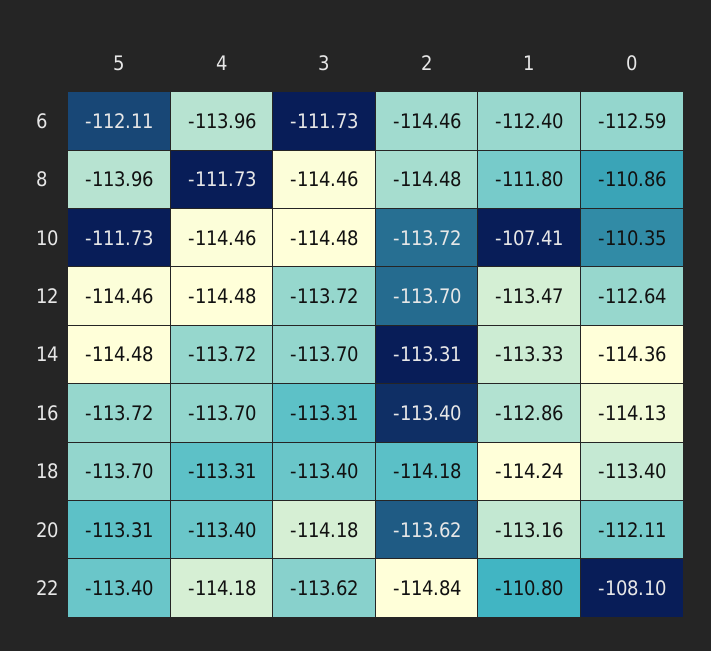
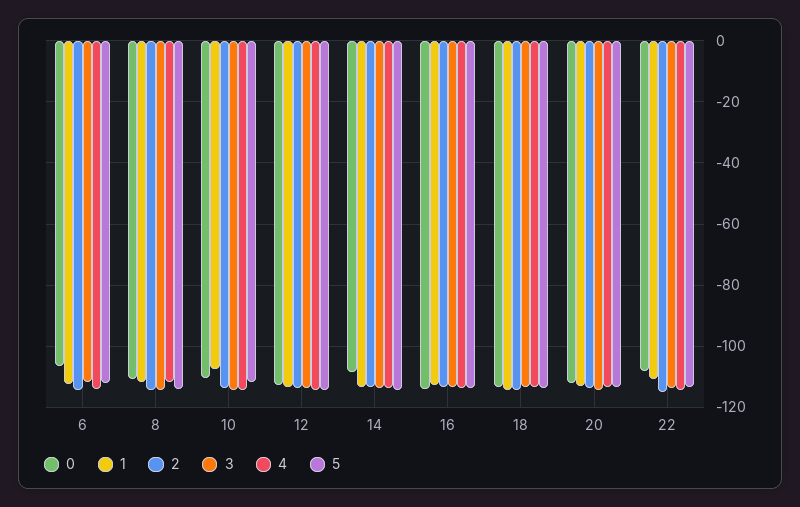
  {
    "5": {
      "6": -112.11,
      "8": -113.96,
      "10": -111.73,
      "12": -114.46,
      "14": -114.48,
      "16": -113.72,
      "18": -113.7,
      "20": -113.31,
      "22": -113.4
    },
    "4": {
      "6": -113.96,
      "8": -111.73,
      "10": -114.46,
      "12": -114.48,
      "14": -113.72,
      "16": -113.7,
      "18": -113.31,
      "20": -113.4,
      "22": -114.18
    },
    "3": {
      "6": -111.73,
      "8": -114.46,
      "10": -114.48,
      "12": -113.72,
      "14": -113.7,
      "16": -113.31,
      "18": -113.4,
      "20": -114.18,
      "22": -113.62
    },
    "2": {
      "6": -114.46,
      "8": -114.48,
      "10": -113.72,
      "12": -113.7,
      "14": -113.31,
      "16": -113.4,
      "18": -114.18,
      "20": -113.62,
      "22": -114.84
    },
    "1": {
      "6": -112.4,
      "8": -111.8,
      "10": -107.41,
      "12": -113.47,
      "14": -113.33,
      "16": -112.86,
      "18": -114.24,
      "20": -113.16,
      "22": -110.8
    },
    "0": {
-     "6": -112.59,
+     "6": -106,
      "8": -110.86,
      "10": -110.35,
      "12": -112.64,
-     "14": -114.36,
+     "14": -108,
      "16": -114.13,
      "18": -113.4,
      "20": -112.11,
      "22": -108.1
    }
  }

